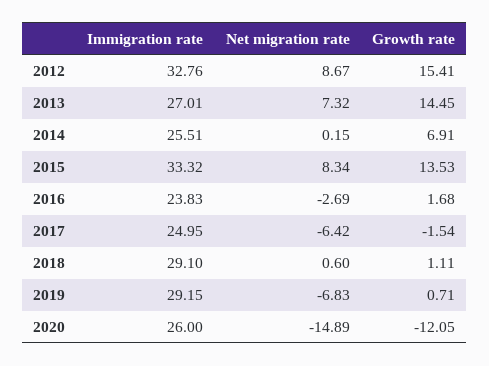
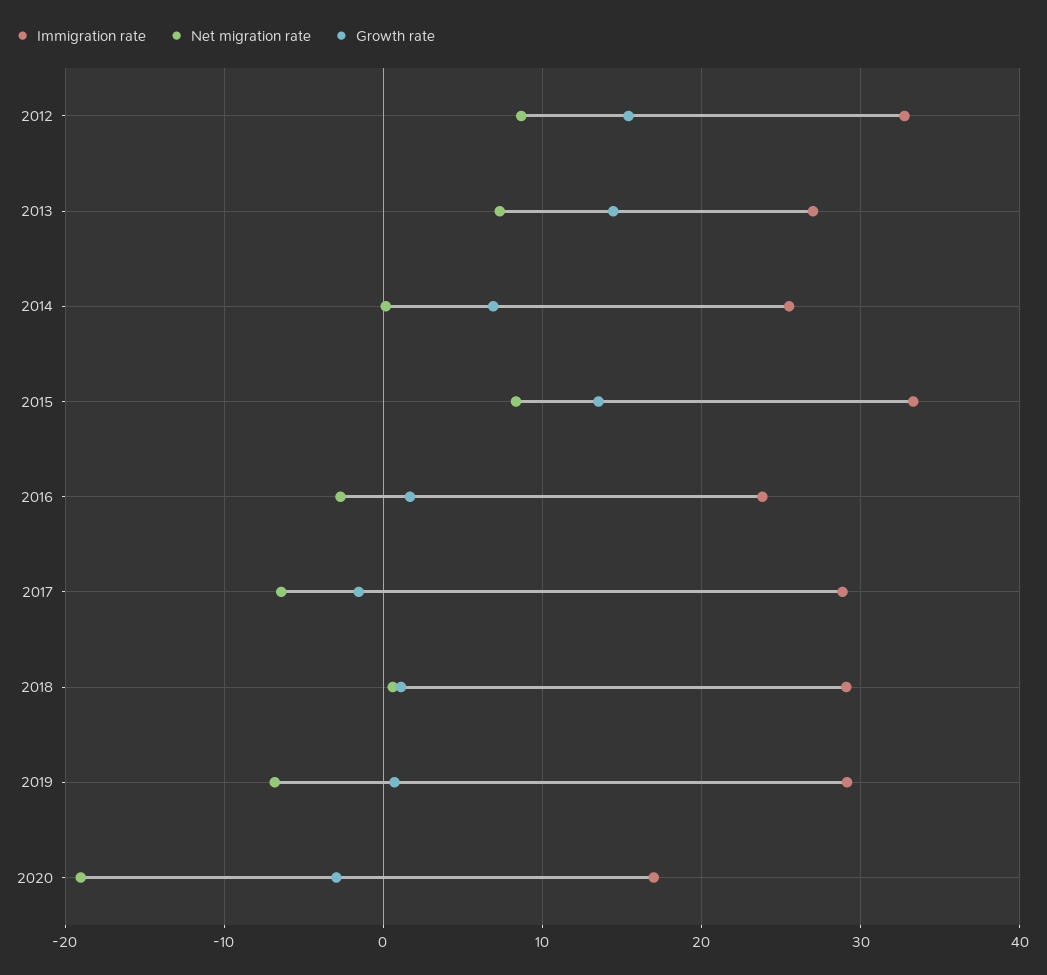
  {
    "Immigration rate": {
      "2012": 32.76,
      "2013": 27.01,
      "2014": 25.51,
      "2015": 33.32,
      "2016": 23.83,
-     "2017": 24.95,
+     "2017": 29,
      "2018": 29.1,
      "2019": 29.15,
-     "2020": 26
+     "2020": 17
    },
    "Net migration rate": {
      "2012": 8.67,
      "2013": 7.32,
      "2014": 0.15,
      "2015": 8.34,
      "2016": -2.69,
      "2017": -6.42,
      "2018": 0.6,
      "2019": -6.83,
-     "2020": -14.89
+     "2020": -19
    },
    "Growth rate": {
      "2012": 15.41,
      "2013": 14.45,
      "2014": 6.91,
      "2015": 13.53,
      "2016": 1.68,
      "2017": -1.54,
      "2018": 1.11,
      "2019": 0.71,
-     "2020": -12.05
+     "2020": -3
    }
  }

